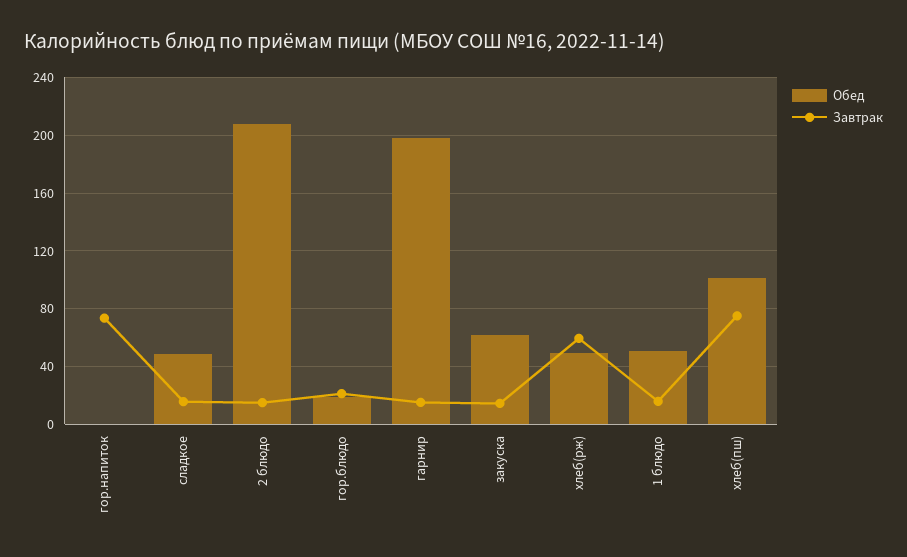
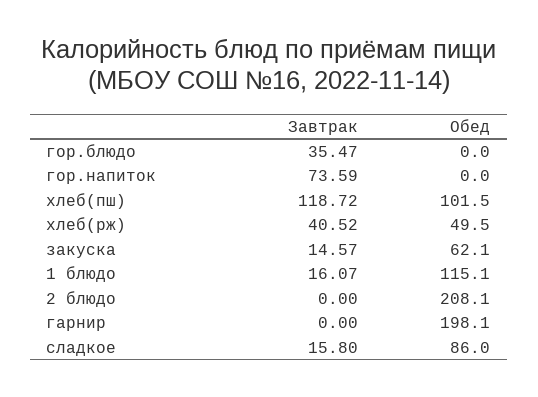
  {
    "Обед": {
      "гор.напиток": 0,
-     "сладкое": 50,
+     "сладкое": 86,
      "2 блюдо": 208.1,
-     "гор.блюдо": 20,
+     "гор.блюдо": 0,
      "гарнир": 198.1,
      "закуска": 62.1,
      "хлеб(рж)": 49.5,
-     "1 блюдо": 50,
+     "1 блюдо": 115.1,
      "хлеб(пш)": 101.5
    },
    "Завтрак": {
      "гор.напиток": 73.59,
      "сладкое": 15.8,
-     "2 блюдо": 15,
+     "2 блюдо": 0,
-     "гор.блюдо": 20,
+     "гор.блюдо": 35.47,
-     "гарнир": 15,
+     "гарнир": 0,
      "закуска": 14.57,
-     "хлеб(рж)": 60,
+     "хлеб(рж)": 40.52,
      "1 блюдо": 16.07,
-     "хлеб(пш)": 75
+     "хлеб(пш)": 118.72
    }
  }

